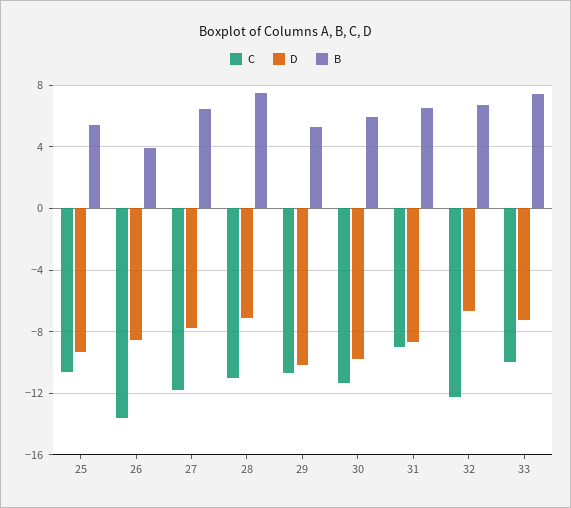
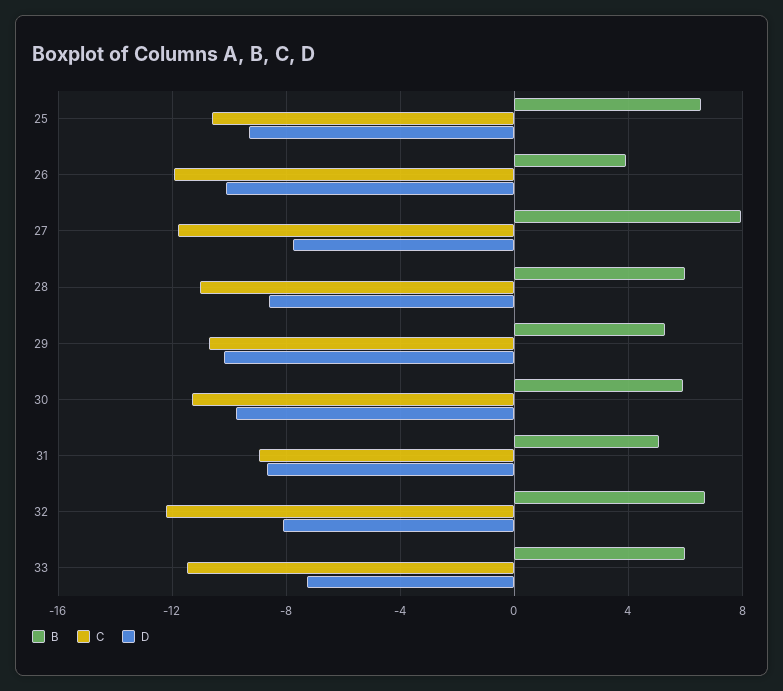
  {
    "C": {
      "25": -10.5,
-     "26": -13.5,
+     "26": -12,
      "27": -12,
      "28": -11,
      "29": -10.5,
      "30": -11.5,
      "31": -9,
      "32": -12,
-     "33": -10
+     "33": -11.5
    },
    "D": {
      "25": -9.5,
-     "26": -8.5,
+     "26": -10,
      "27": -8,
-     "28": -7,
+     "28": -8.5,
      "29": -10,
      "30": -10,
      "31": -8.5,
-     "32": -6.5,
+     "32": -8,
      "33": -7.5
    },
    "B": {
-     "25": 5.5,
+     "25": 6.5,
      "26": 4,
-     "27": 6.5,
+     "27": 8,
-     "28": 7.5,
+     "28": 6,
      "29": 5.5,
      "30": 6,
-     "31": 6.5,
+     "31": 5,
      "32": 6.5,
-     "33": 7.5
+     "33": 6
    }
  }

